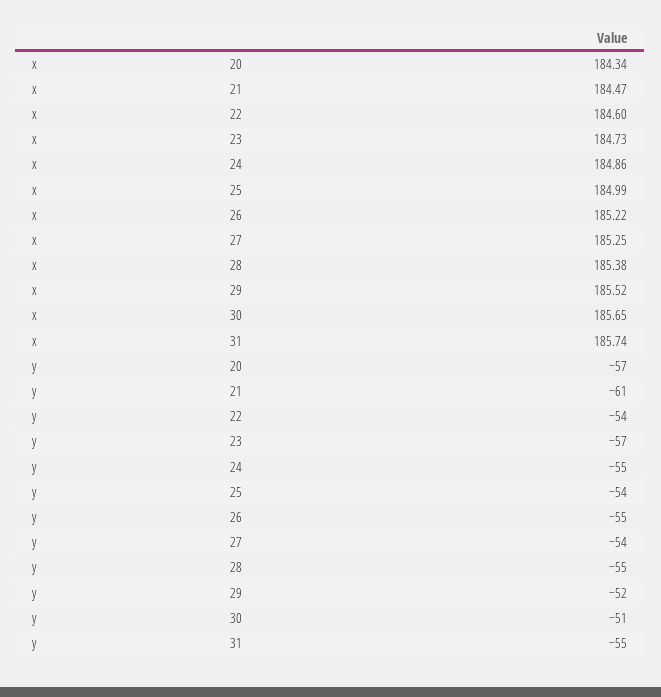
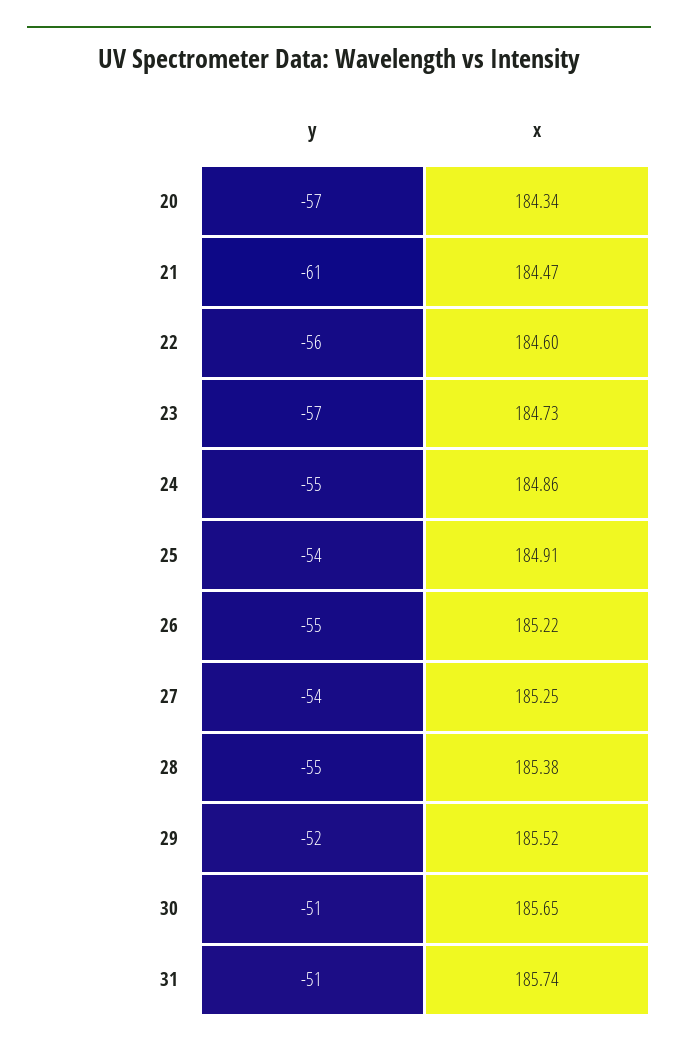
  {
    "x": {
      "20": 184.34,
      "21": 184.47,
      "22": 184.6,
      "23": 184.73,
      "24": 184.86,
-     "25": 184.99,
+     "25": 184.91,
      "26": 185.22,
      "27": 185.25,
      "28": 185.38,
      "29": 185.52,
      "30": 185.65,
      "31": 185.74
    },
    "y": {
      "20": -57,
      "21": -61,
-     "22": -54,
+     "22": -56,
      "23": -57,
      "24": -55,
      "25": -54,
      "26": -55,
      "27": -54,
      "28": -55,
      "29": -52,
      "30": -51,
-     "31": -55
+     "31": -51
    }
  }

